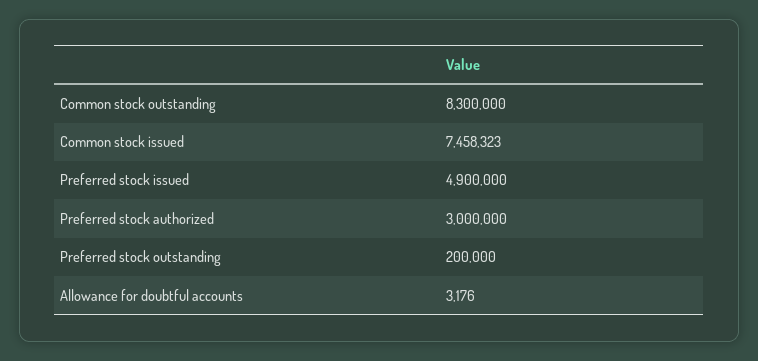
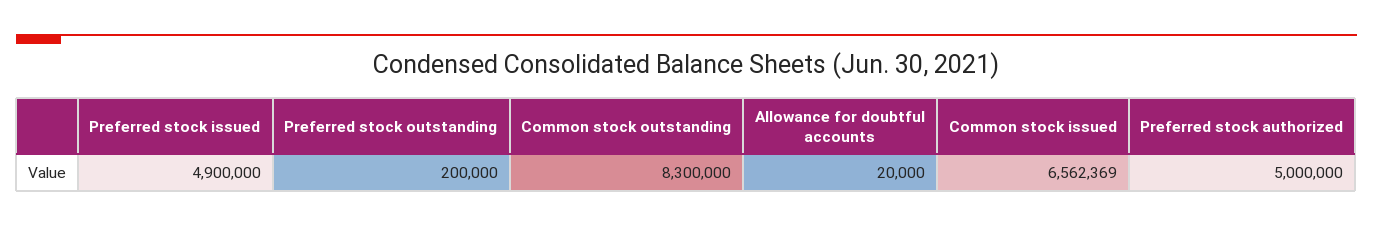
  {
    "Common stock outstanding": 8300000,
-   "Common stock issued": 7458323,
+   "Common stock issued": 6562369,
    "Preferred stock issued": 4900000,
-   "Preferred stock authorized": 3000000,
+   "Preferred stock authorized": 5000000,
    "Preferred stock outstanding": 200000,
-   "Allowance for doubtful accounts": 3176
+   "Allowance for doubtful accounts": 20000
  }

